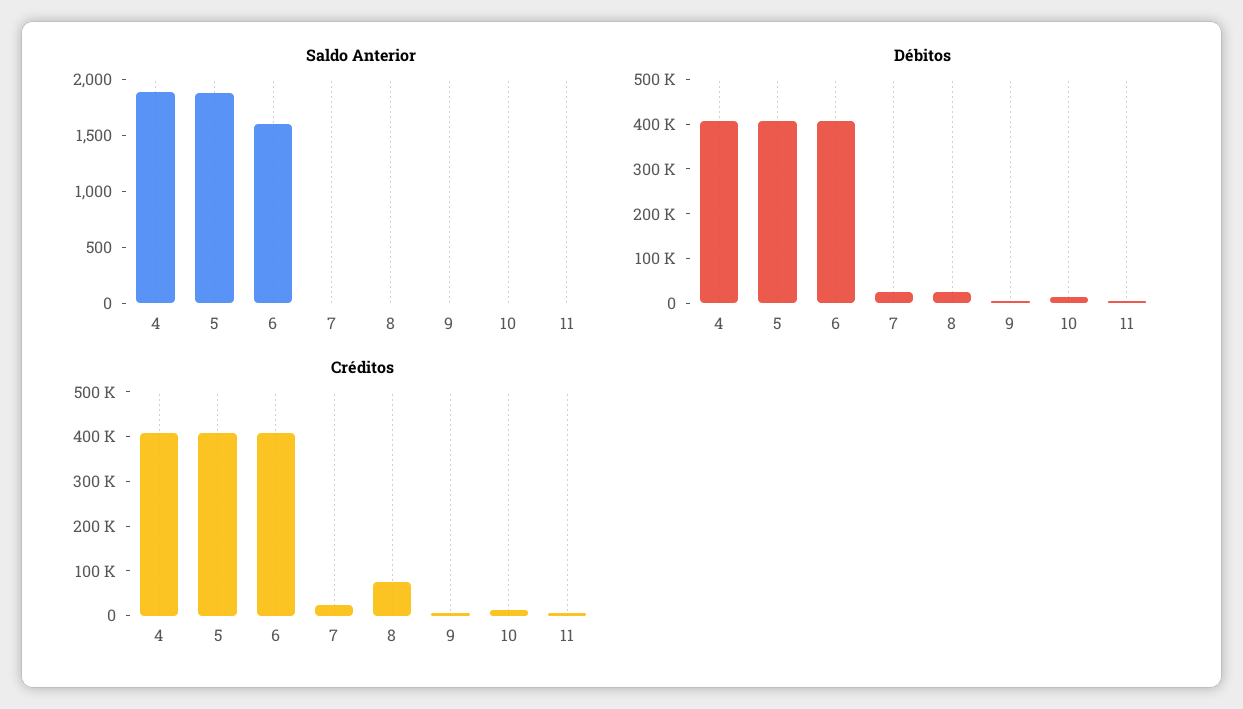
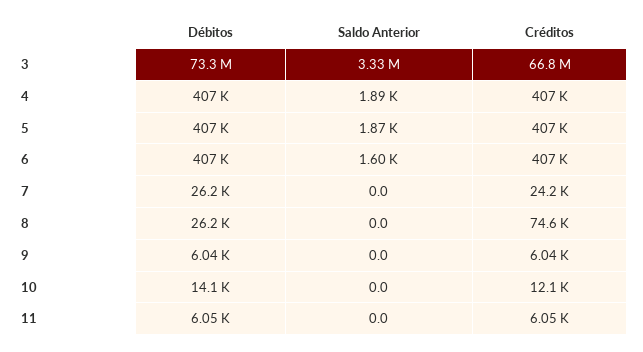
  {
    "Saldo Anterior": {
      "4": 1890,
      "5": 1870,
      "6": 1600,
      "7": 0,
      "8": 0,
      "9": 0,
      "10": 0,
-     "11": 0
+     "11": 0,
+     "3": 3330000
    },
    "Débitos": {
      "4": 407000,
      "5": 407000,
      "6": 407000,
      "7": 26200,
      "8": 26200,
      "9": 6040,
      "10": 14100,
-     "11": 6050
+     "11": 6050,
+     "3": 73300000
    },
    "Créditos": {
      "4": 407000,
      "5": 407000,
      "6": 407000,
      "7": 24200,
      "8": 74600,
      "9": 6040,
      "10": 12100,
-     "11": 6050
+     "11": 6050,
+     "3": 66800000
    }
  }

